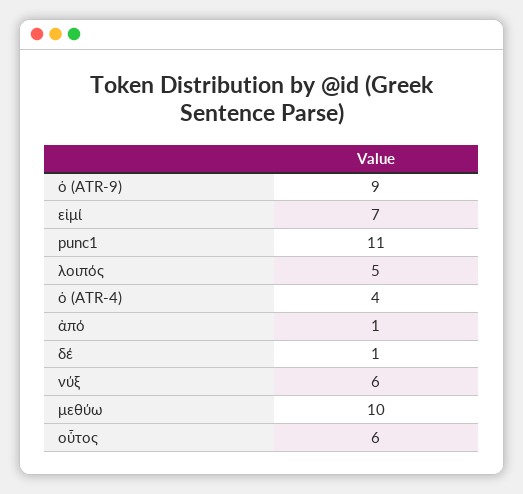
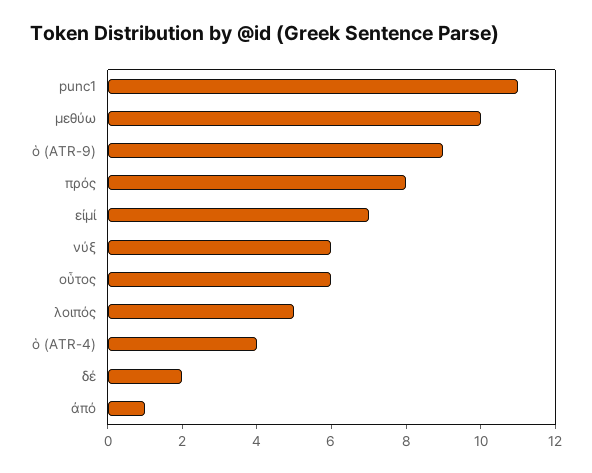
  {
    "ὁ (ATR-9)": 9,
    "εἰμί": 7,
    "punc1": 11,
    "λοιπός": 5,
    "ὁ (ATR-4)": 4,
    "ἀπό": 1,
-   "δέ": 1,
+   "δέ": 2,
    "νύξ": 6,
    "μεθύω": 10,
-   "οὗτος": 6
+   "οὗτος": 6,
+   "πρός": 8
  }

